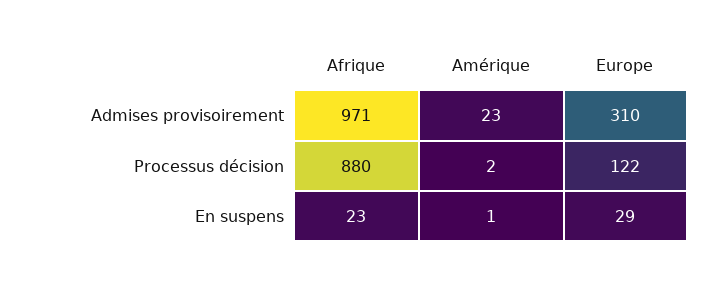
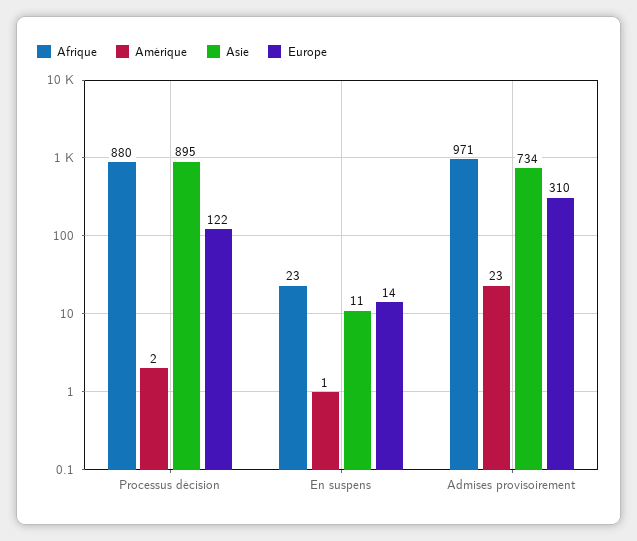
  {
    "Afrique": {
      "Admises provisoirement": 971,
      "Processus décision": 880,
      "En suspens": 23
    },
    "Amérique": {
      "Admises provisoirement": 23,
      "Processus décision": 2,
      "En suspens": 1
    },
    "Europe": {
      "Admises provisoirement": 310,
      "Processus décision": 122,
-     "En suspens": 29
+     "En suspens": 14
-   }
+   },
+   "Asie": {
+     "Processus décision": 895,
+     "En suspens": 11,
+     "Admises provisoirement": 734
+   }
  }

